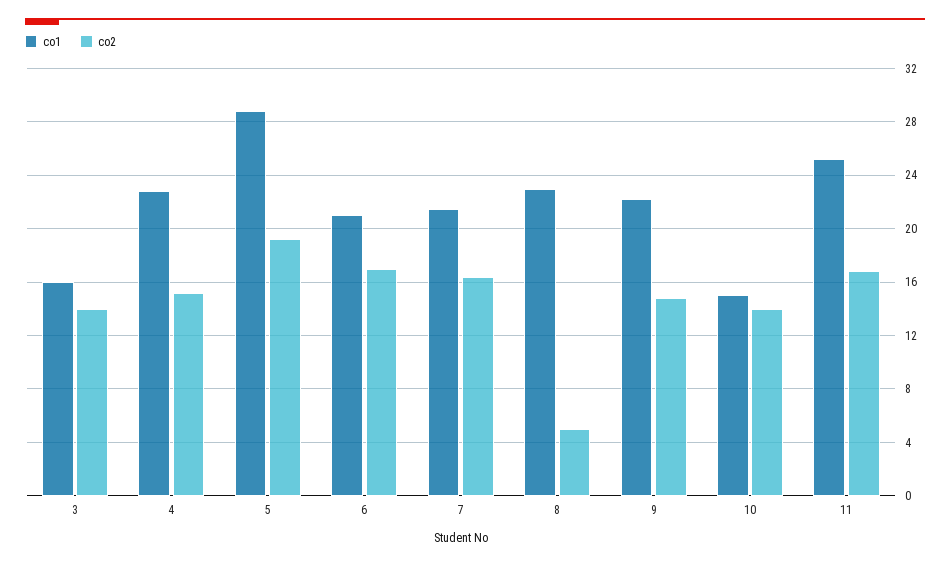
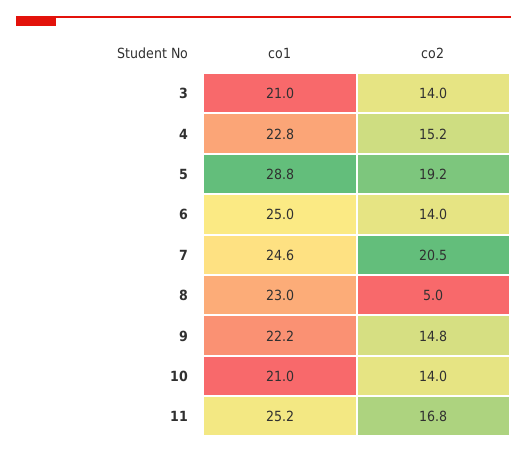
  {
    "co1": {
-     "3": 16,
+     "3": 21,
      "4": 22.8,
      "5": 28.8,
-     "6": 21,
+     "6": 25,
-     "7": 21.5,
+     "7": 24.6,
      "8": 23,
      "9": 22.2,
-     "10": 15,
+     "10": 21,
      "11": 25.2
    },
    "co2": {
      "3": 14,
      "4": 15.2,
      "5": 19.2,
-     "6": 17,
+     "6": 14,
-     "7": 16.5,
+     "7": 20.5,
      "8": 5,
      "9": 14.8,
      "10": 14,
      "11": 16.8
    }
  }

